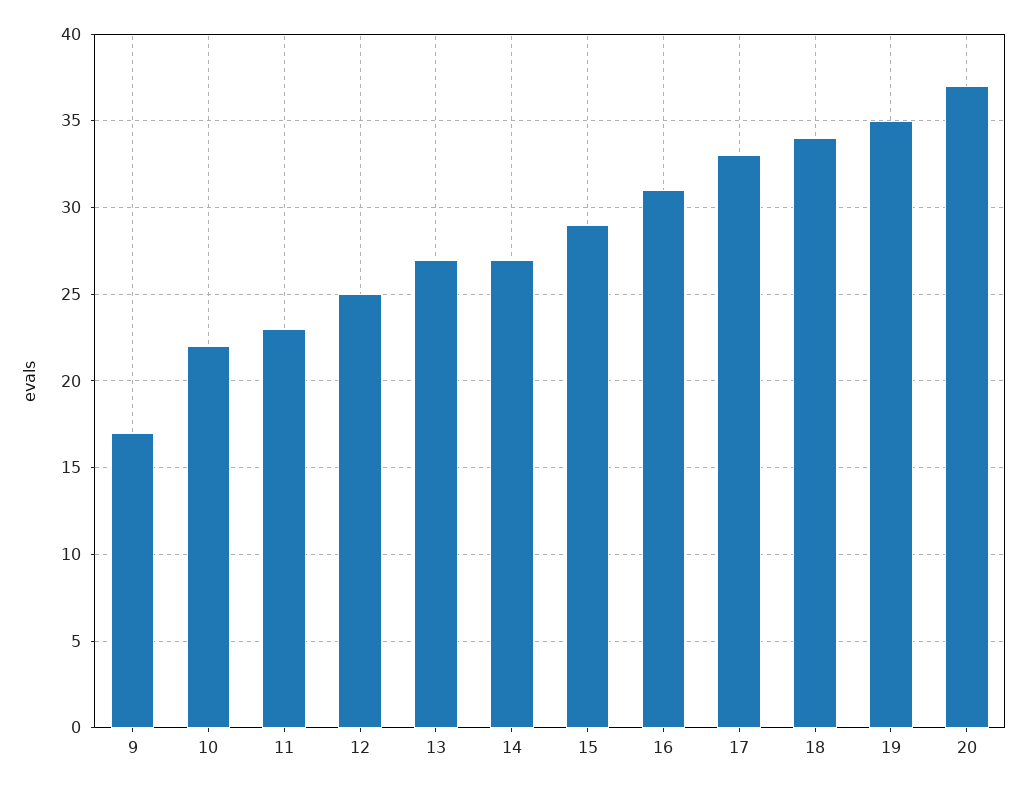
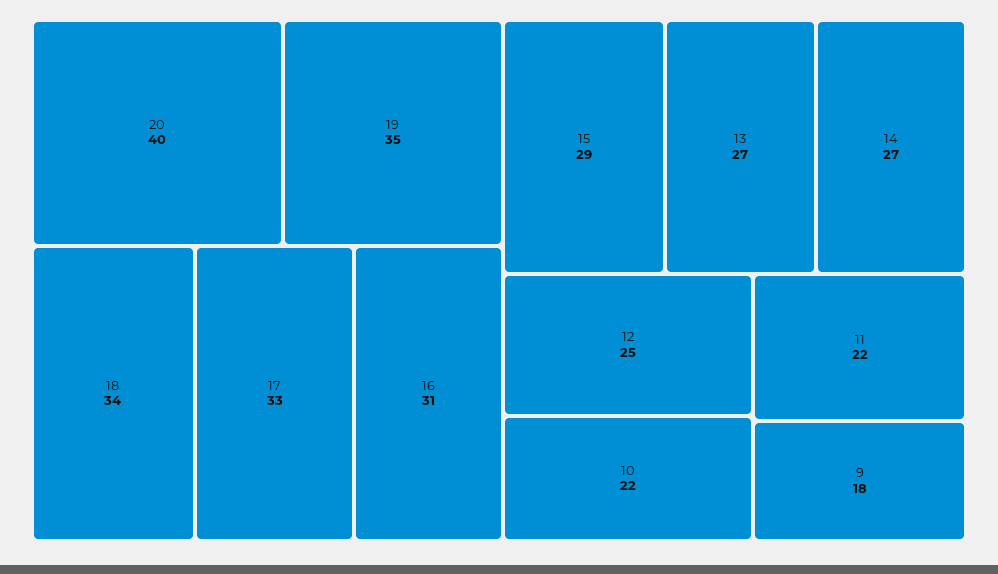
  {
-   "9": 17,
+   "9": 18,
    "10": 22,
-   "11": 23,
+   "11": 22,
    "12": 25,
    "13": 27,
    "14": 27,
    "15": 29,
    "16": 31,
    "17": 33,
    "18": 34,
    "19": 35,
-   "20": 37
+   "20": 40
  }

